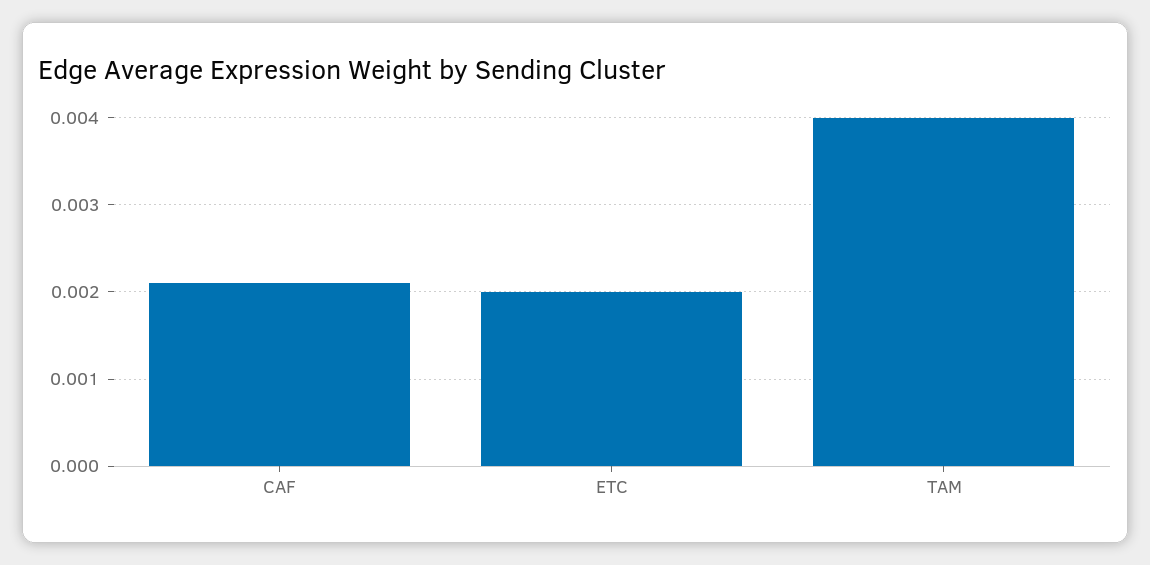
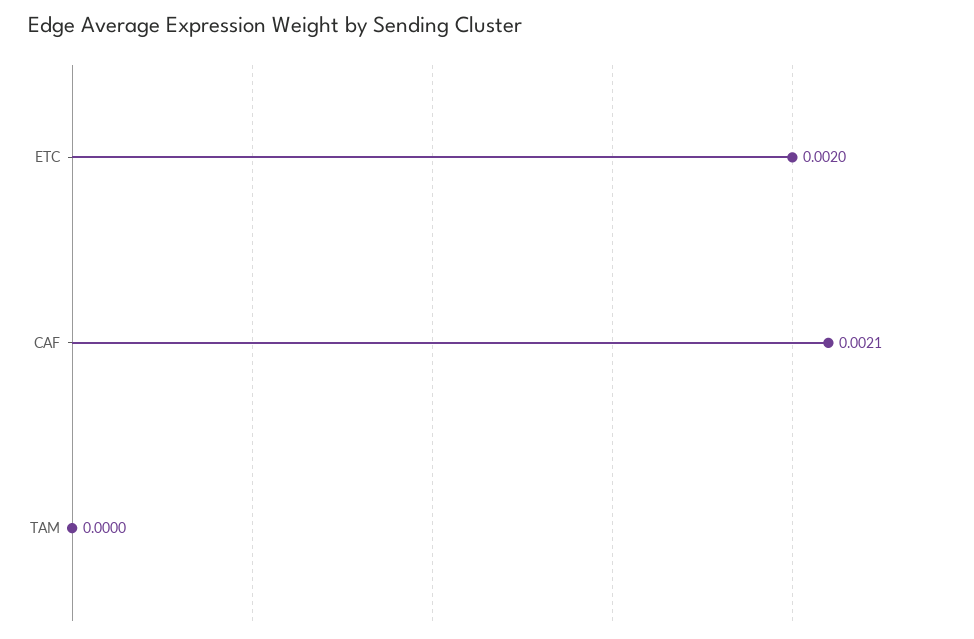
  {
    "CAF": 0.0021,
    "ETC": 0.002,
-   "TAM": 0.004
+   "TAM": 0
  }

